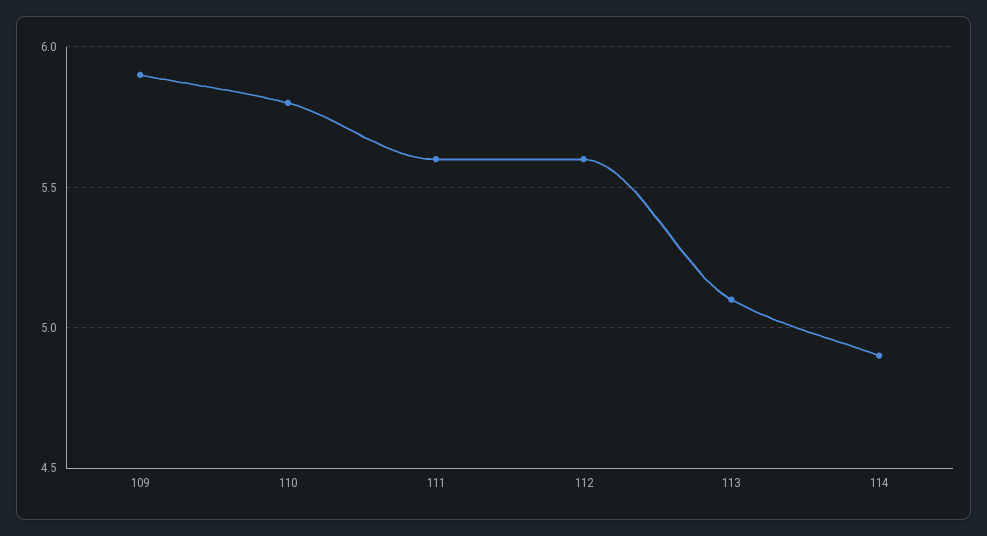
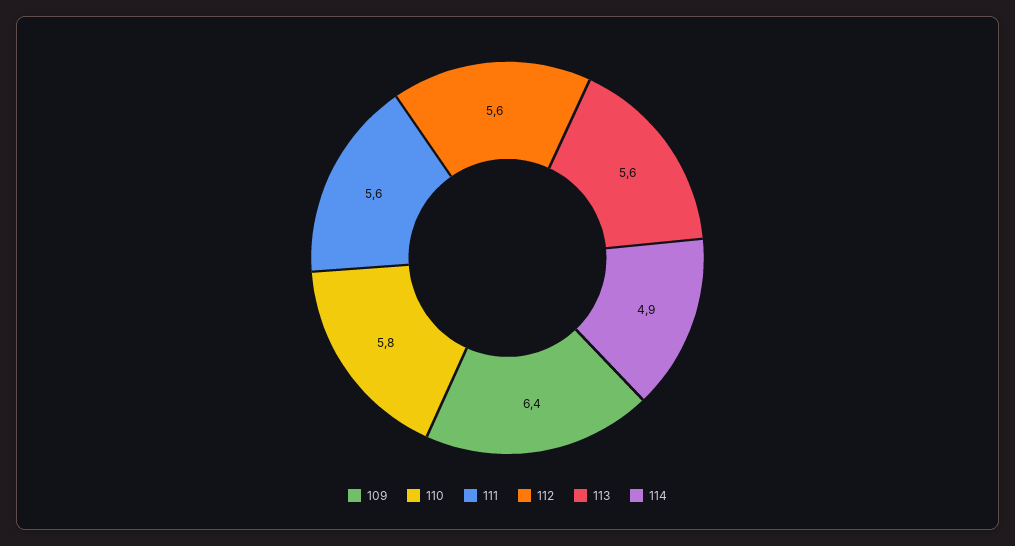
  {
-   "109": 5.9,
+   "109": 6.4,
    "110": 5.8,
    "111": 5.6,
    "112": 5.6,
-   "113": 5.1,
+   "113": 5.6,
    "114": 4.9
  }

